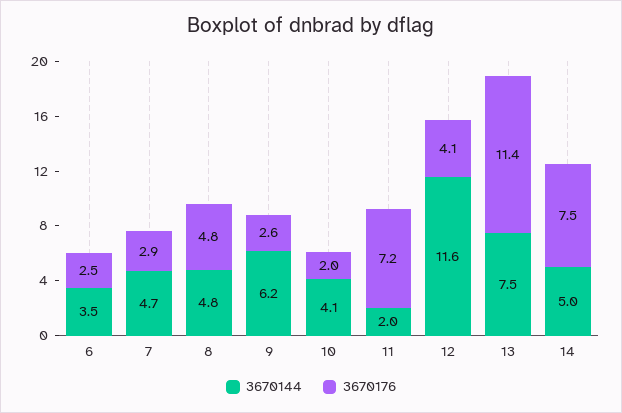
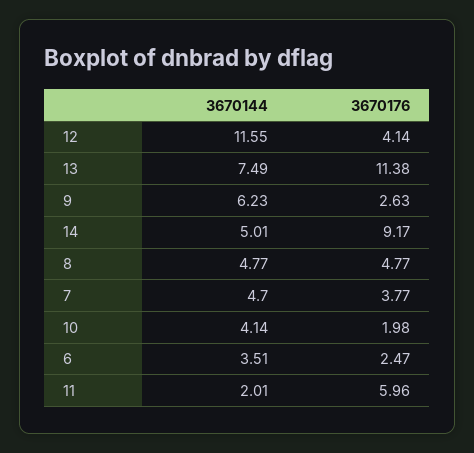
  {
    "3670144": {
      "6": 3.51,
      "7": 4.7,
      "8": 4.77,
      "9": 6.23,
      "10": 4.14,
      "11": 2.01,
      "12": 11.55,
      "13": 7.49,
      "14": 5.01
    },
    "3670176": {
      "6": 2.47,
-     "7": 2.9,
+     "7": 3.77,
      "8": 4.77,
      "9": 2.63,
      "10": 1.98,
-     "11": 7.2,
+     "11": 5.96,
      "12": 4.14,
      "13": 11.38,
-     "14": 7.5
+     "14": 9.17
    }
  }

